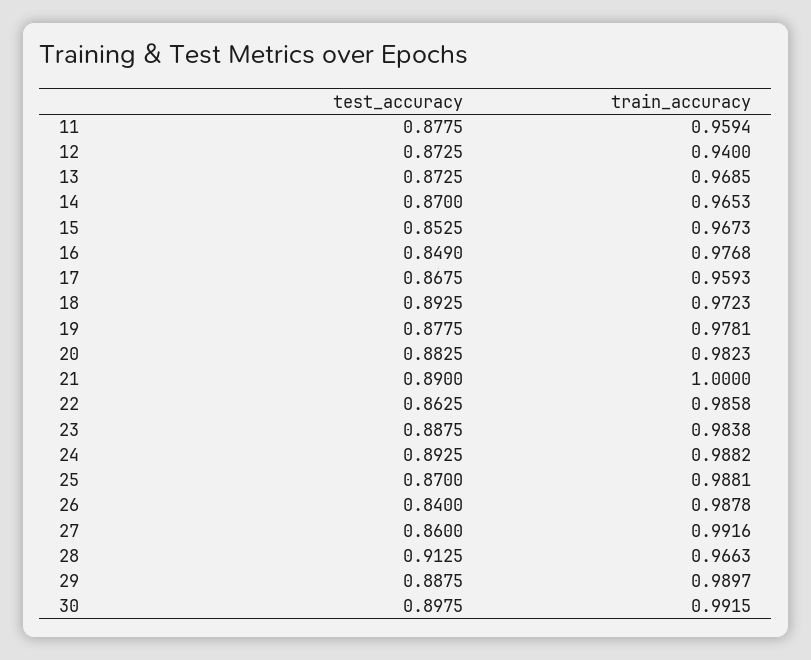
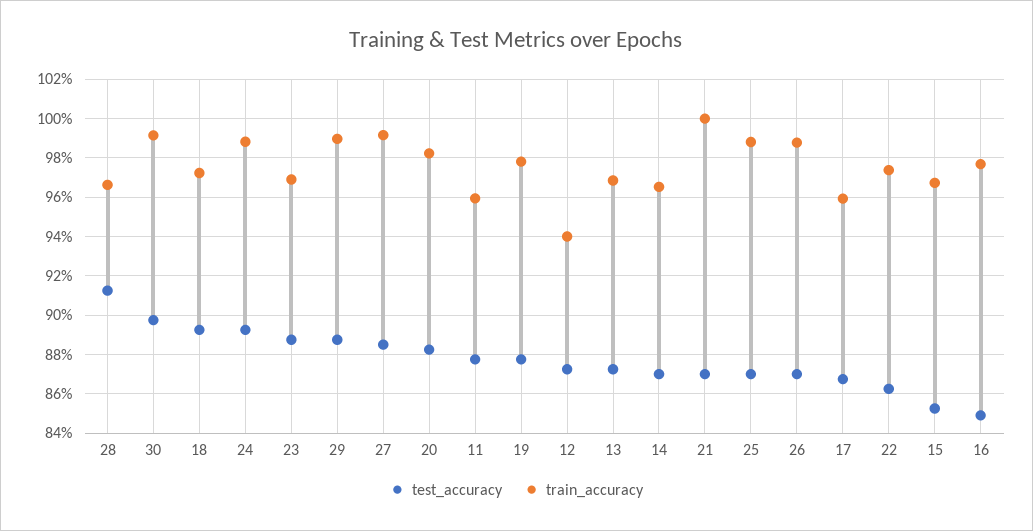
  {
    "test_accuracy": {
      "11": 0.8775,
      "12": 0.8725,
      "13": 0.8725,
      "14": 0.87,
      "15": 0.8525,
      "16": 0.849,
      "17": 0.8675,
      "18": 0.8925,
      "19": 0.8775,
      "20": 0.8825,
-     "21": 0.89,
+     "21": 0.87,
      "22": 0.8625,
      "23": 0.8875,
      "24": 0.8925,
      "25": 0.87,
-     "26": 0.84,
+     "26": 0.87,
-     "27": 0.86,
+     "27": 0.885,
      "28": 0.9125,
      "29": 0.8875,
      "30": 0.8975
    },
    "train_accuracy": {
      "11": 0.9594,
      "12": 0.94,
      "13": 0.9685,
      "14": 0.9653,
      "15": 0.9673,
      "16": 0.9768,
      "17": 0.9593,
      "18": 0.9723,
      "19": 0.9781,
      "20": 0.9823,
      "21": 1,
-     "22": 0.9858,
+     "22": 0.975,
-     "23": 0.9838,
+     "23": 0.97,
      "24": 0.9882,
      "25": 0.9881,
      "26": 0.9878,
      "27": 0.9916,
      "28": 0.9663,
      "29": 0.9897,
      "30": 0.9915
    }
  }

